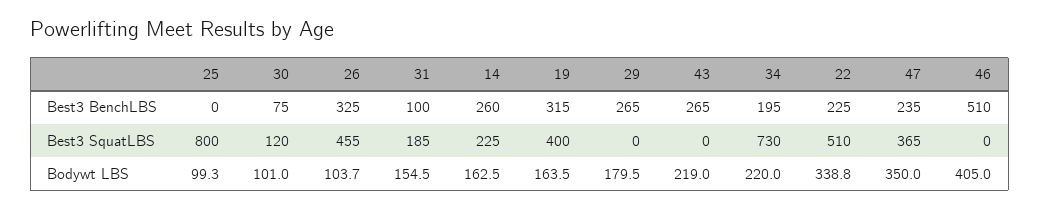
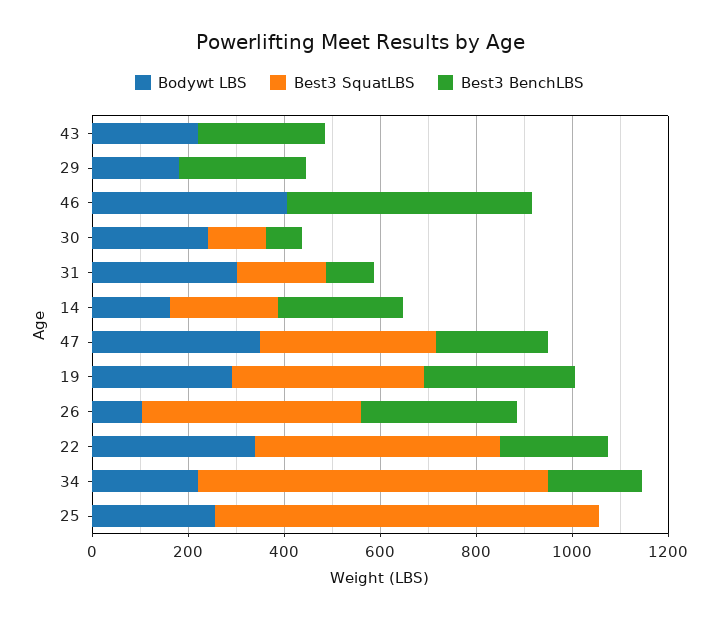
  {
    "Best3 BenchLBS": {
      "25": 0,
      "30": 75,
      "26": 325,
      "31": 100,
      "14": 260,
      "19": 315,
      "29": 265,
      "43": 265,
      "34": 195,
      "22": 225,
      "47": 235,
      "46": 510
    },
    "Best3 SquatLBS": {
      "25": 800,
      "30": 120,
      "26": 455,
      "31": 185,
      "14": 225,
      "19": 400,
      "29": 0,
      "43": 0,
      "34": 730,
      "22": 510,
      "47": 365,
      "46": 0
    },
    "Bodywt LBS": {
-     "25": 99.3,
+     "25": 250,
-     "30": 101,
+     "30": 250,
      "26": 103.7,
-     "31": 154.5,
+     "31": 300,
      "14": 162.5,
-     "19": 163.5,
+     "19": 300,
      "29": 179.5,
      "43": 219,
      "34": 220,
      "22": 338.8,
      "47": 350,
      "46": 405
    }
  }

